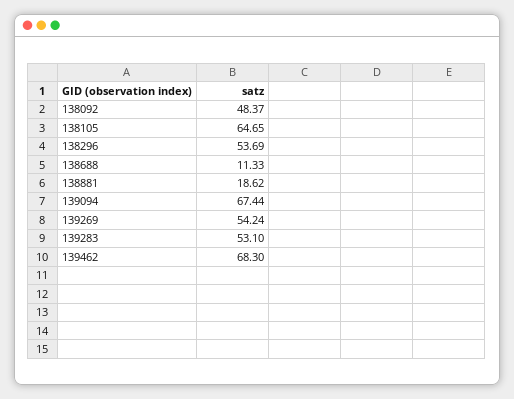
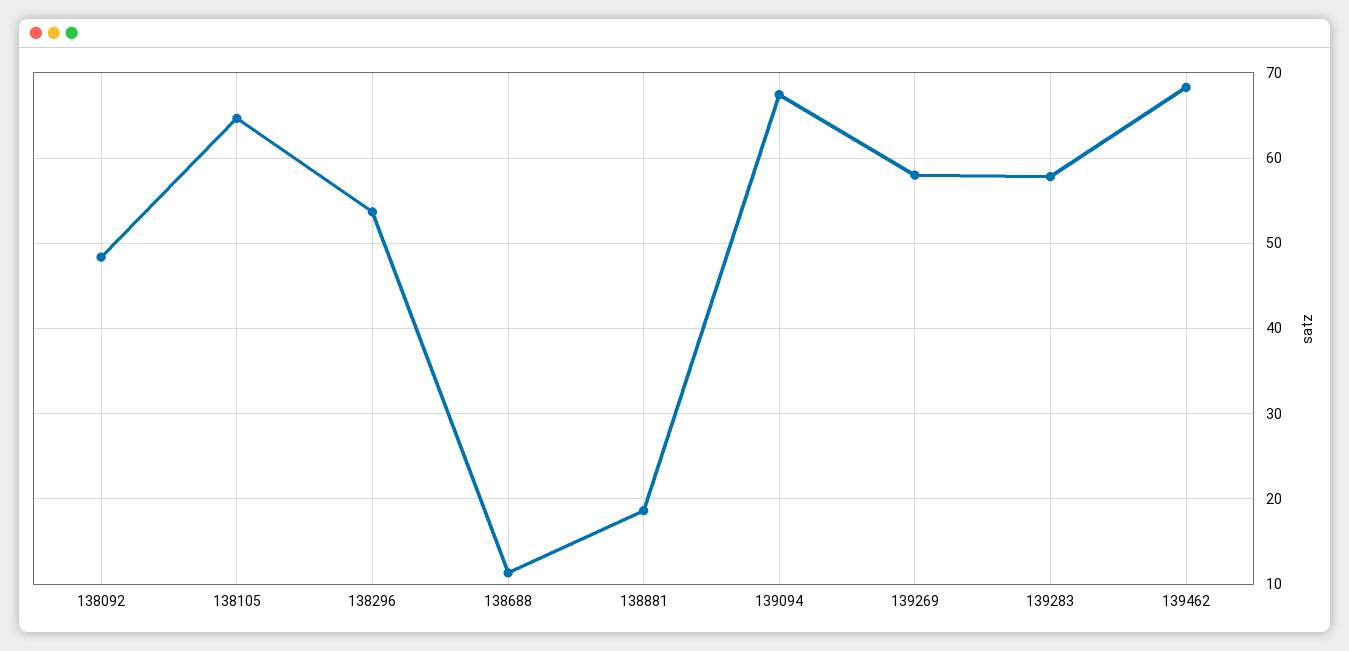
  {
    "138092": 48.37,
    "138105": 64.65,
    "138296": 53.69,
    "138688": 11.33,
    "138881": 18.62,
    "139094": 67.44,
-   "139269": 54.24,
+   "139269": 58,
-   "139283": 53.1,
+   "139283": 58,
    "139462": 68.3
  }

